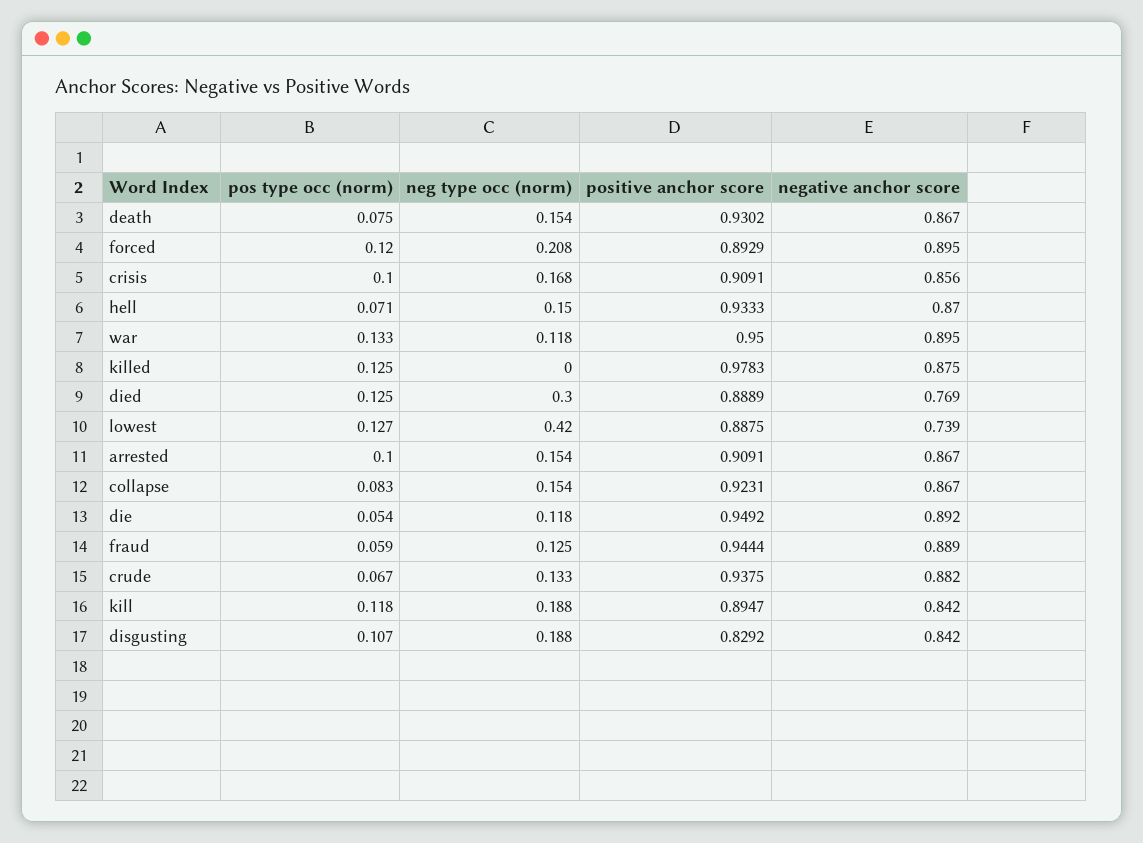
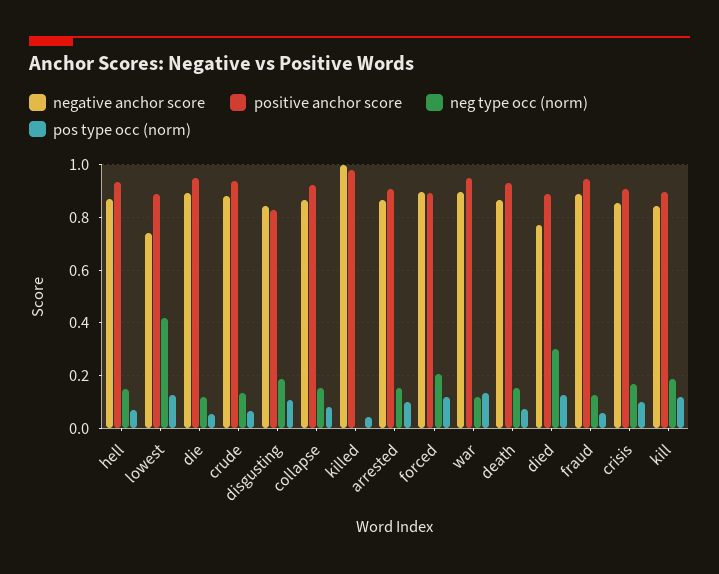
  {
    "pos type occ (norm)": {
      "death": 0.075,
      "forced": 0.12,
      "crisis": 0.1,
      "hell": 0.071,
      "war": 0.133,
-     "killed": 0.125,
+     "killed": 0.05,
      "died": 0.125,
      "lowest": 0.127,
      "arrested": 0.1,
      "collapse": 0.083,
      "die": 0.054,
      "fraud": 0.059,
      "crude": 0.067,
      "kill": 0.118,
      "disgusting": 0.107
    },
    "neg type occ (norm)": {
      "death": 0.154,
      "forced": 0.208,
      "crisis": 0.168,
      "hell": 0.15,
      "war": 0.118,
      "killed": 0,
      "died": 0.3,
      "lowest": 0.42,
      "arrested": 0.154,
      "collapse": 0.154,
      "die": 0.118,
      "fraud": 0.125,
      "crude": 0.133,
      "kill": 0.188,
      "disgusting": 0.188
    },
    "positive anchor score": {
      "death": 0.9302,
      "forced": 0.8929,
      "crisis": 0.9091,
      "hell": 0.9333,
      "war": 0.95,
      "killed": 0.9783,
      "died": 0.8889,
      "lowest": 0.8875,
      "arrested": 0.9091,
      "collapse": 0.9231,
      "die": 0.9492,
      "fraud": 0.9444,
      "crude": 0.9375,
      "kill": 0.8947,
      "disgusting": 0.8292
    },
    "negative anchor score": {
      "death": 0.867,
      "forced": 0.895,
      "crisis": 0.856,
      "hell": 0.87,
      "war": 0.895,
-     "killed": 0.875,
+     "killed": 1,
      "died": 0.769,
      "lowest": 0.739,
      "arrested": 0.867,
      "collapse": 0.867,
      "die": 0.892,
      "fraud": 0.889,
      "crude": 0.882,
      "kill": 0.842,
      "disgusting": 0.842
    }
  }

